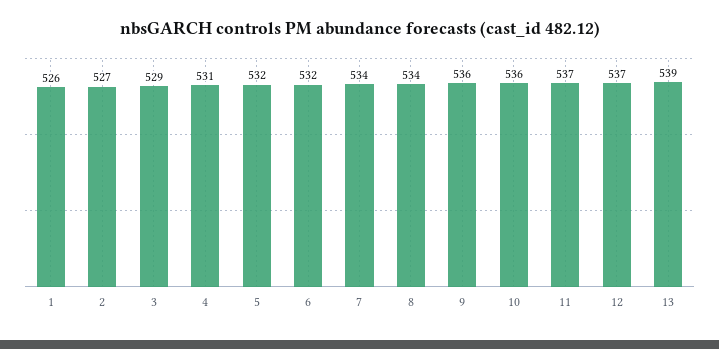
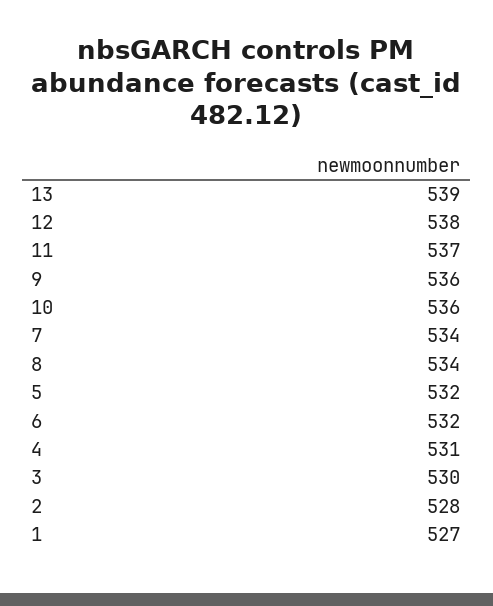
  {
-   "1": 526,
+   "1": 527,
-   "2": 527,
+   "2": 528,
-   "3": 529,
+   "3": 530,
    "4": 531,
    "5": 532,
    "6": 532,
    "7": 534,
    "8": 534,
    "9": 536,
    "10": 536,
    "11": 537,
-   "12": 537,
+   "12": 538,
    "13": 539
  }

